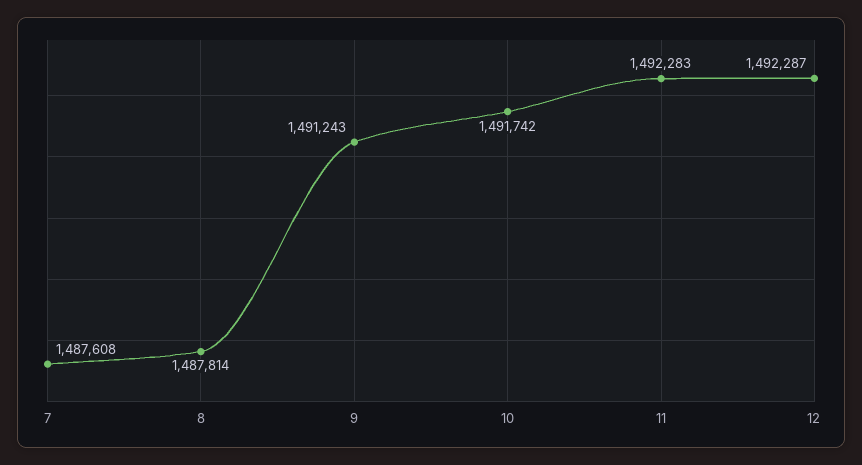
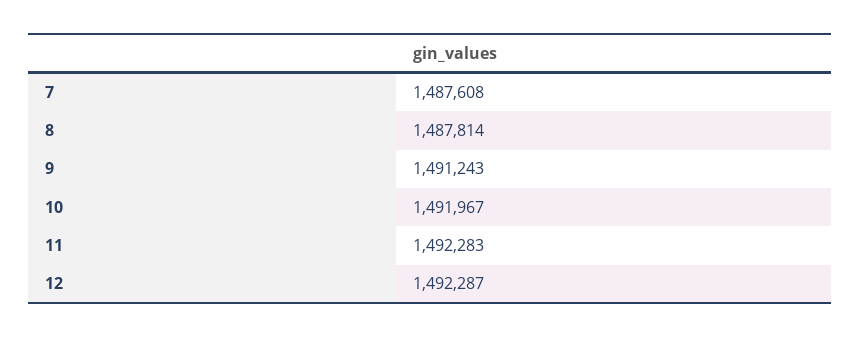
  {
    "7": 1487608,
    "8": 1487814,
    "9": 1491243,
-   "10": 1491742,
+   "10": 1491967,
    "11": 1492283,
    "12": 1492287
  }

